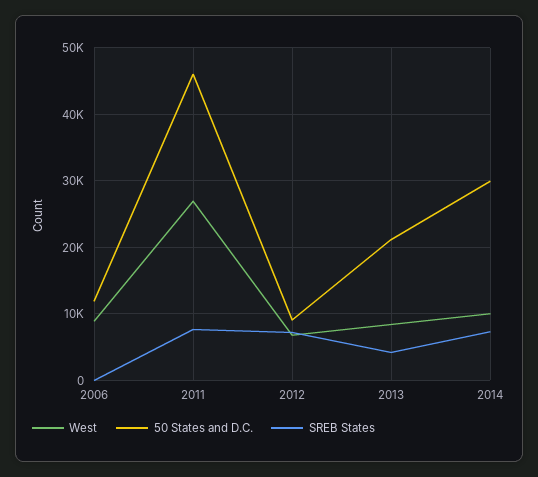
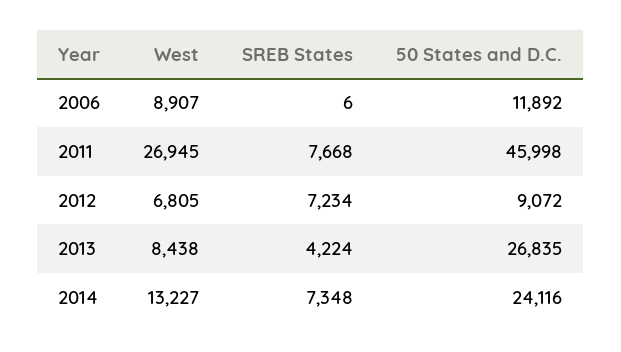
  {
    "West": {
      "2006": 8907,
      "2011": 26945,
      "2012": 6805,
      "2013": 8438,
-     "2014": 10000
+     "2014": 13227
    },
    "50 States and D.C.": {
      "2006": 11892,
      "2011": 45998,
      "2012": 9072,
-     "2013": 21000,
+     "2013": 26835,
-     "2014": 30000
+     "2014": 24116
    },
    "SREB States": {
      "2006": 6,
      "2011": 7668,
      "2012": 7234,
      "2013": 4224,
      "2014": 7348
    }
  }

